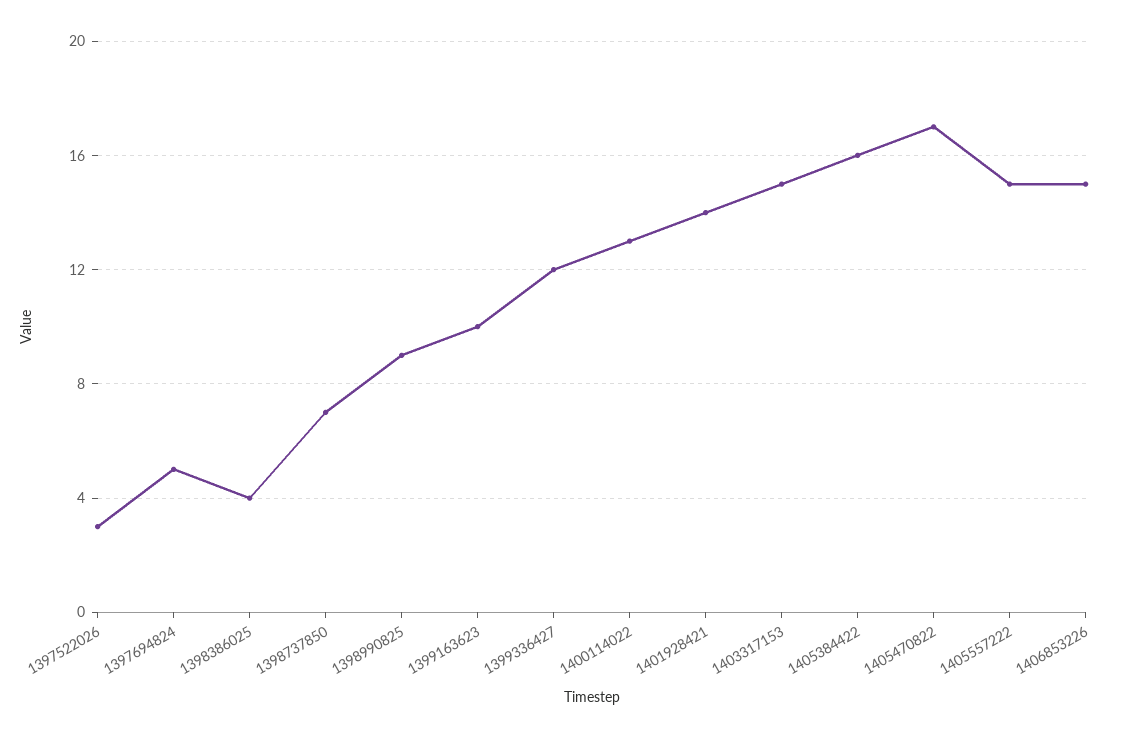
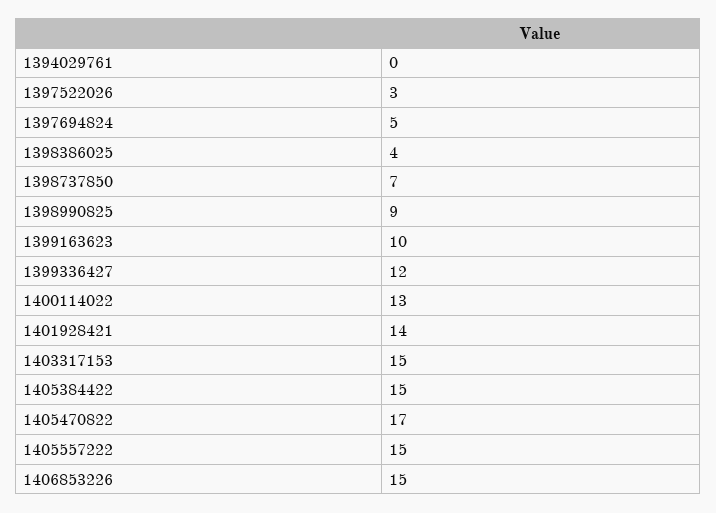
  {
    "1397522026": 3,
    "1397694824": 5,
    "1398386025": 4,
    "1398737850": 7,
    "1398990825": 9,
    "1399163623": 10,
    "1399336427": 12,
    "1400114022": 13,
    "1401928421": 14,
    "1403317153": 15,
-   "1405384422": 16,
+   "1405384422": 15,
    "1405470822": 17,
    "1405557222": 15,
-   "1406853226": 15
+   "1406853226": 15,
+   "1394029761": 0
  }

